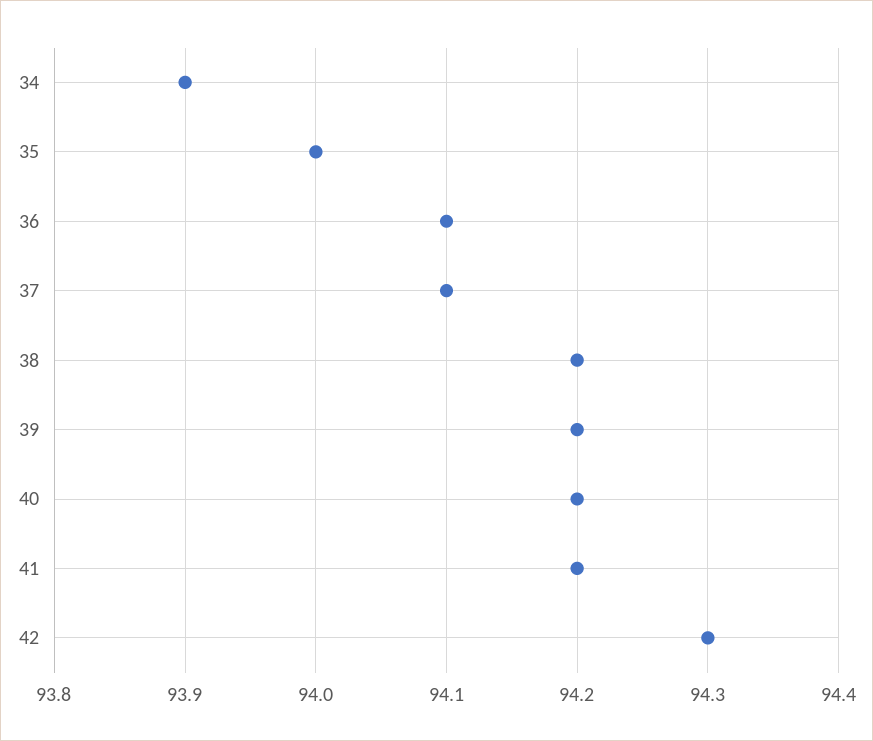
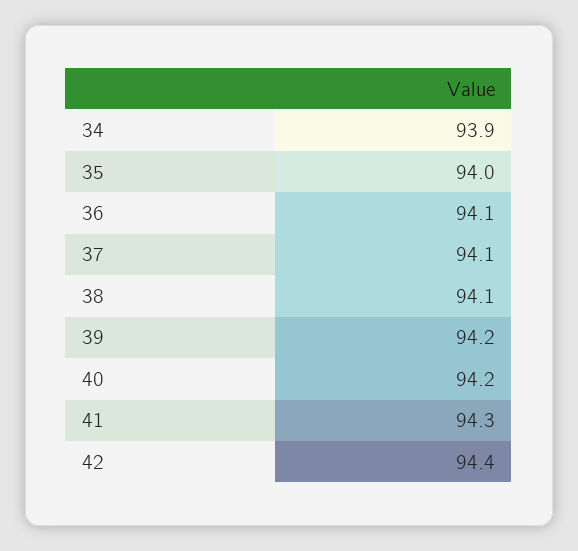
  {
    "34": 93.9,
    "35": 94,
    "36": 94.1,
    "37": 94.1,
-   "38": 94.2,
+   "38": 94.1,
    "39": 94.2,
    "40": 94.2,
-   "41": 94.2,
+   "41": 94.3,
-   "42": 94.3
+   "42": 94.4
  }

